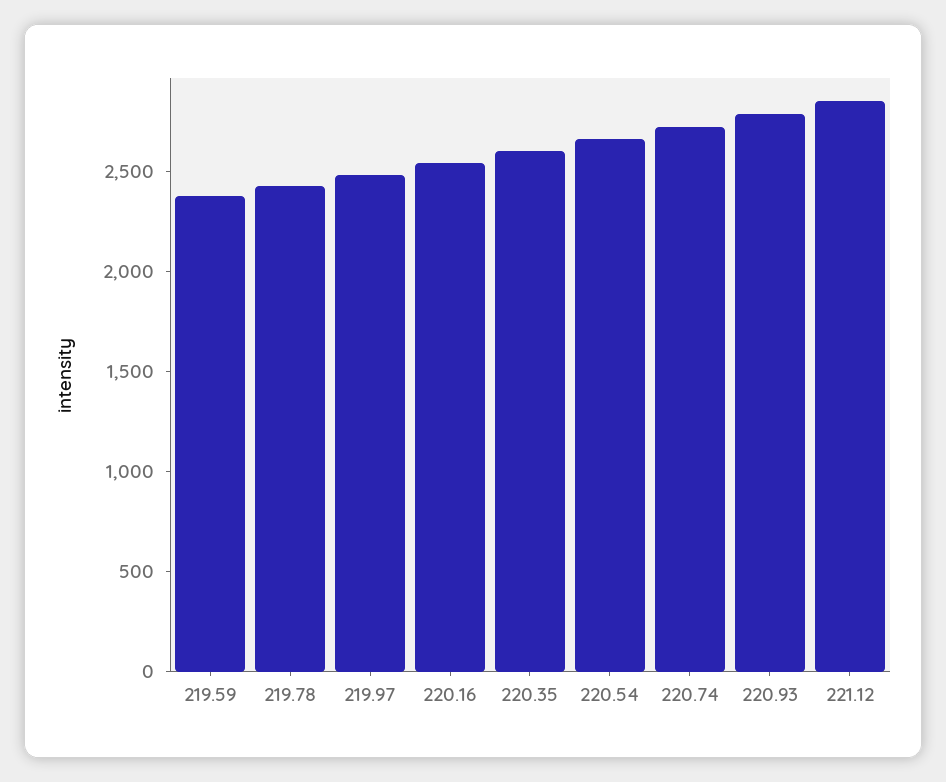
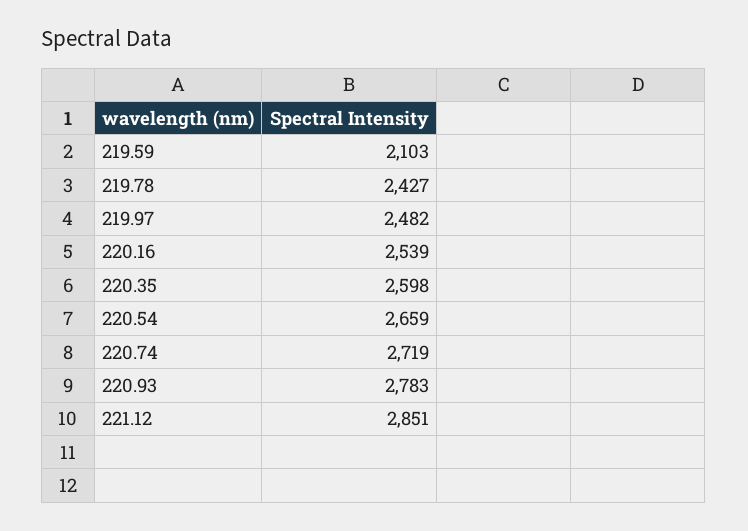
  {
-   "219.59": 2400,
+   "219.59": 2103,
    "219.78": 2427,
    "219.97": 2482,
    "220.16": 2539,
    "220.35": 2598,
    "220.54": 2659,
    "220.74": 2719,
    "220.93": 2783,
    "221.12": 2851
  }

